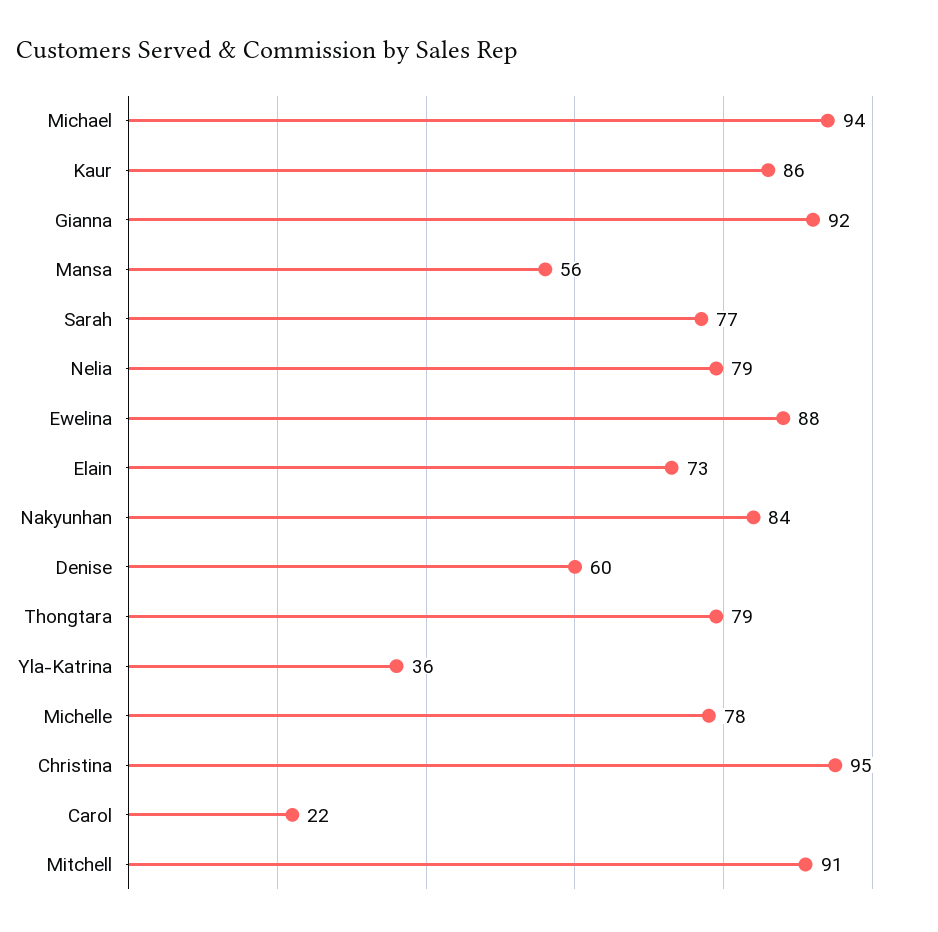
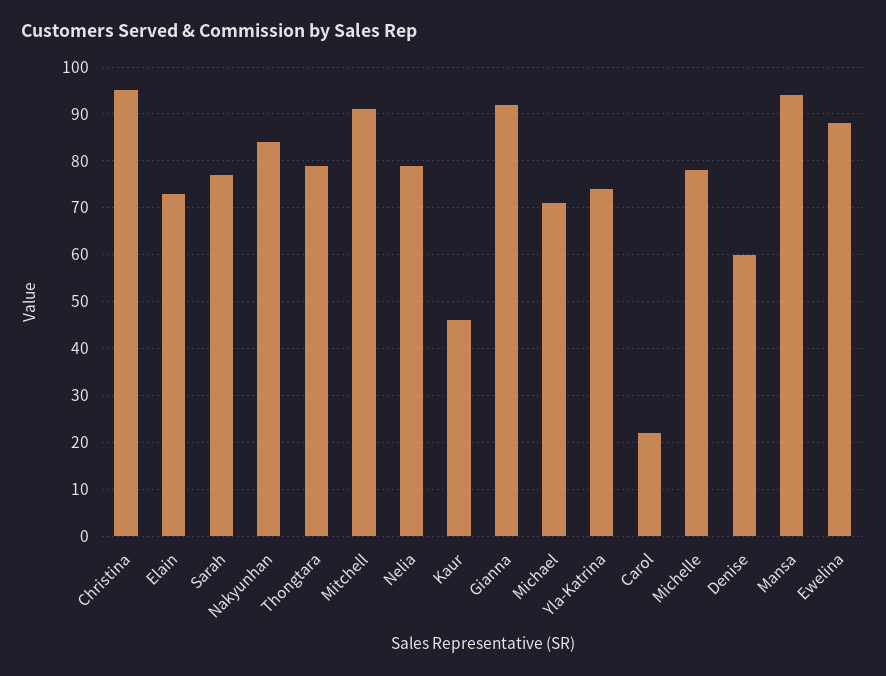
  {
-   "Michael": 94,
+   "Michael": 70,
-   "Kaur": 86,
+   "Kaur": 45,
    "Gianna": 92,
-   "Mansa": 56,
+   "Mansa": 95,
    "Sarah": 77,
    "Nelia": 79,
    "Ewelina": 88,
    "Elain": 73,
    "Nakyunhan": 84,
    "Denise": 60,
    "Thongtara": 79,
-   "Yla-Katrina": 36,
+   "Yla-Katrina": 75,
    "Michelle": 78,
    "Christina": 95,
    "Carol": 22,
    "Mitchell": 91
  }

